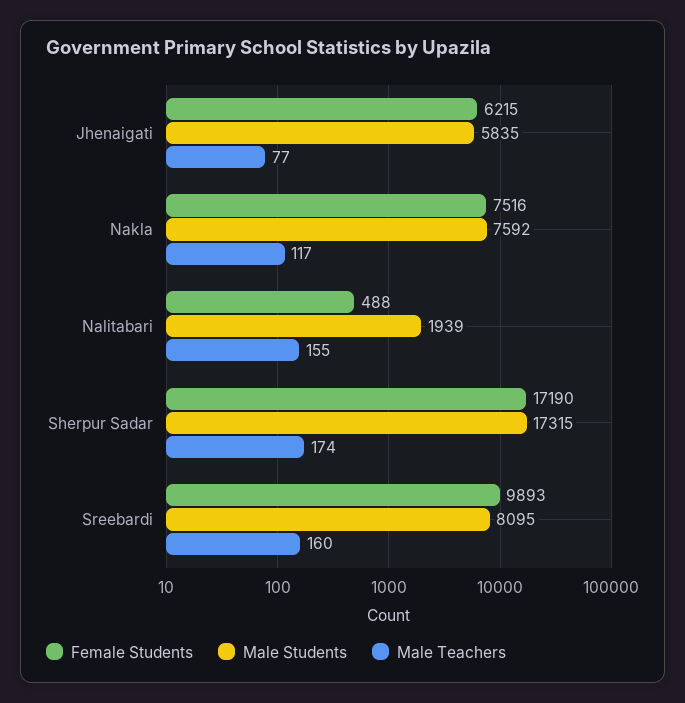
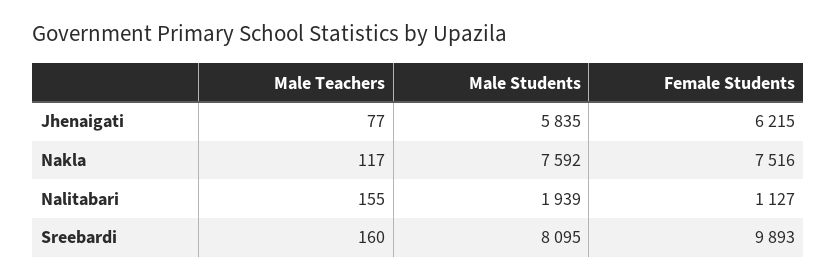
  {
    "Female Students": {
      "Jhenaigati": 6215,
      "Nakla": 7516,
-     "Nalitabari": 488,
+     "Nalitabari": 1127,
-     "Sherpur Sadar": 17190,
      "Sreebardi": 9893
    },
    "Male Students": {
      "Jhenaigati": 5835,
      "Nakla": 7592,
      "Nalitabari": 1939,
-     "Sherpur Sadar": 17315,
      "Sreebardi": 8095
    },
    "Male Teachers": {
      "Jhenaigati": 77,
      "Nakla": 117,
      "Nalitabari": 155,
-     "Sherpur Sadar": 174,
      "Sreebardi": 160
    }
  }

